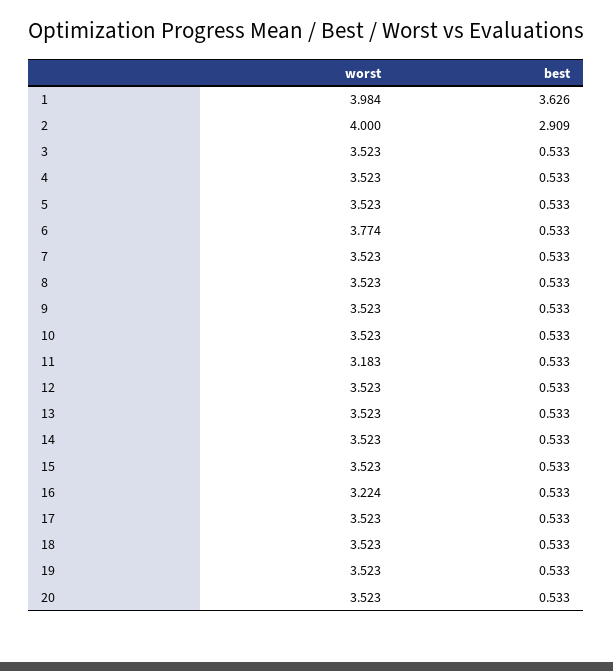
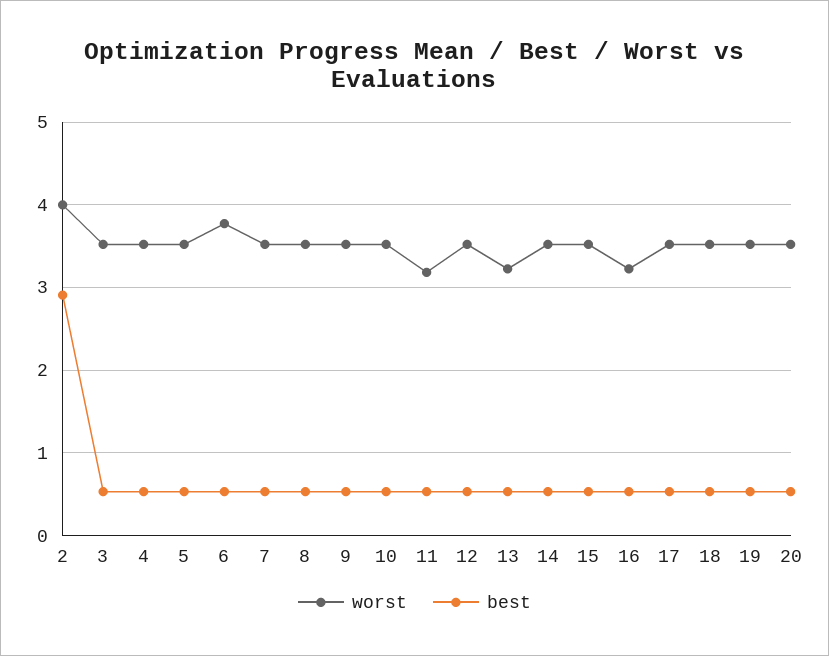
  {
    "worst": {
-     "1": 3.984,
      "2": 4,
      "3": 3.523,
      "4": 3.523,
      "5": 3.523,
      "6": 3.774,
      "7": 3.523,
      "8": 3.523,
      "9": 3.523,
      "10": 3.523,
      "11": 3.183,
      "12": 3.523,
-     "13": 3.523,
+     "13": 3.2,
      "14": 3.523,
      "15": 3.523,
      "16": 3.224,
      "17": 3.523,
      "18": 3.523,
      "19": 3.523,
      "20": 3.523
    },
    "best": {
-     "1": 3.626,
      "2": 2.909,
      "3": 0.533,
      "4": 0.533,
      "5": 0.533,
      "6": 0.533,
      "7": 0.533,
      "8": 0.533,
      "9": 0.533,
      "10": 0.533,
      "11": 0.533,
      "12": 0.533,
      "13": 0.533,
      "14": 0.533,
      "15": 0.533,
      "16": 0.533,
      "17": 0.533,
      "18": 0.533,
      "19": 0.533,
      "20": 0.533
    }
  }

